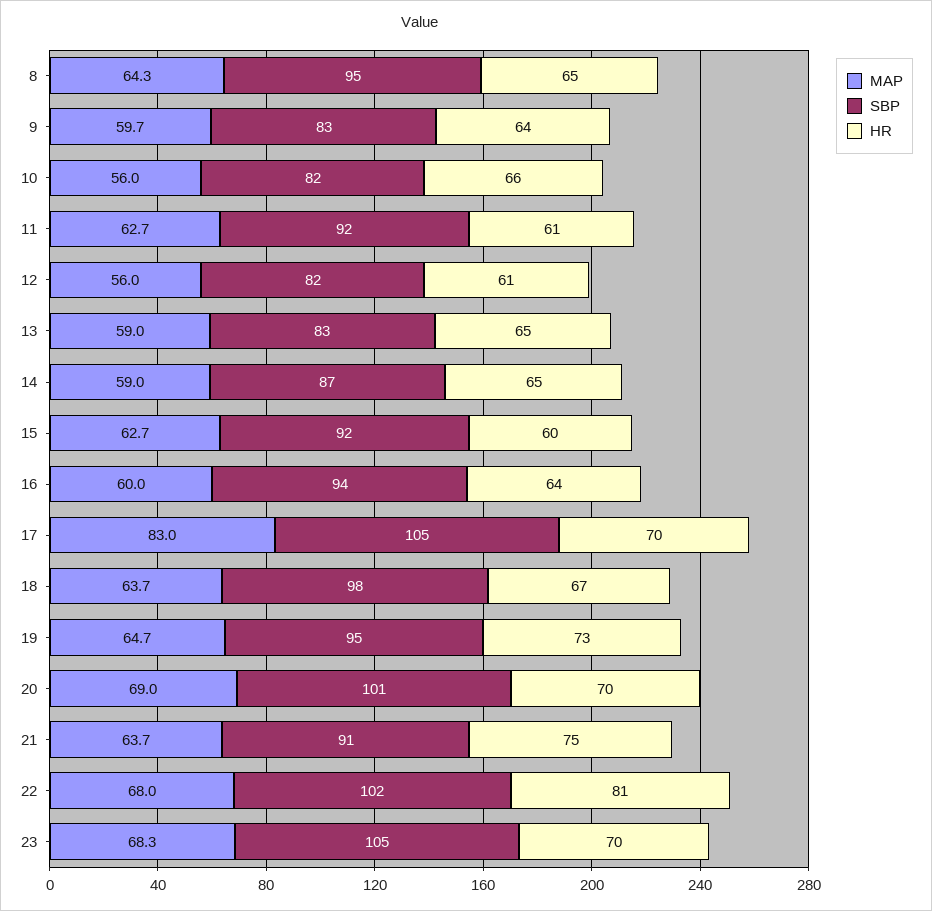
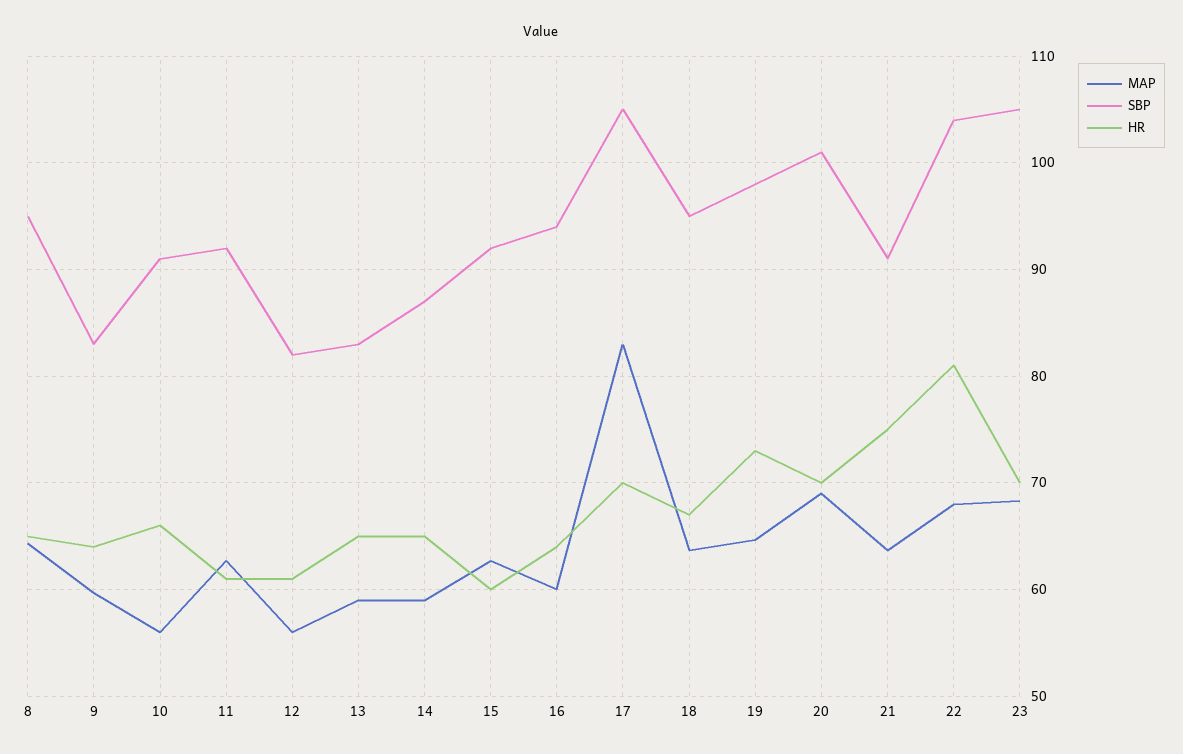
  {
    "MAP": {
      "8": 64.3,
      "9": 59.7,
      "10": 56,
      "11": 62.7,
      "12": 56,
      "13": 59,
      "14": 59,
      "15": 62.7,
      "16": 60,
      "17": 83,
      "18": 63.7,
      "19": 64.7,
      "20": 69,
      "21": 63.7,
      "22": 68,
      "23": 68.3
    },
    "SBP": {
      "8": 95,
      "9": 83,
-     "10": 82,
+     "10": 91,
      "11": 92,
      "12": 82,
      "13": 83,
      "14": 87,
      "15": 92,
      "16": 94,
      "17": 105,
-     "18": 98,
+     "18": 95,
-     "19": 95,
+     "19": 98,
      "20": 101,
      "21": 91,
-     "22": 102,
+     "22": 104,
      "23": 105
    },
    "HR": {
      "8": 65,
      "9": 64,
      "10": 66,
      "11": 61,
      "12": 61,
      "13": 65,
      "14": 65,
      "15": 60,
      "16": 64,
      "17": 70,
      "18": 67,
      "19": 73,
      "20": 70,
      "21": 75,
      "22": 81,
      "23": 70
    }
  }

